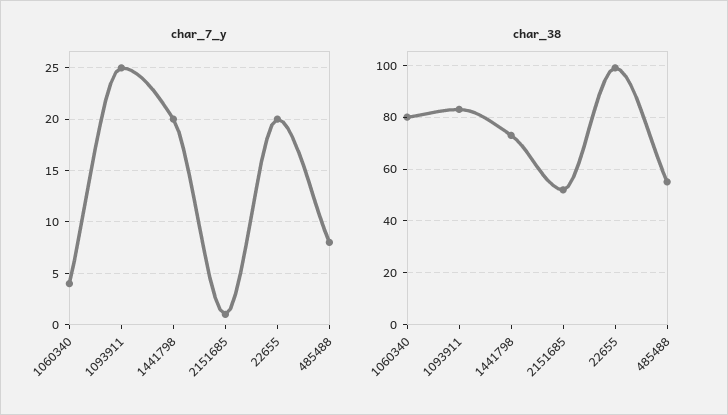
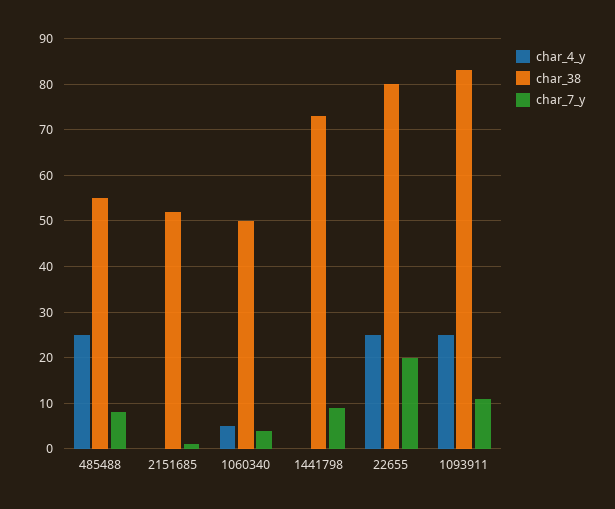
  {
    "char_7_y": {
      "1060340": 4,
-     "1093911": 25,
+     "1093911": 10,
-     "1441798": 20,
+     "1441798": 10,
      "2151685": 1,
      "22655": 20,
      "485488": 8
    },
    "char_38": {
-     "1060340": 80,
+     "1060340": 50,
      "1093911": 85,
      "1441798": 75,
      "2151685": 50,
-     "22655": 100,
+     "22655": 80,
      "485488": 55
-   }
+   },
+   "char_4_y": {
+     "485488": 25,
+     "2151685": 0,
+     "1060340": 5,
+     "1441798": 0,
+     "22655": 25,
+     "1093911": 25
+   }
  }

